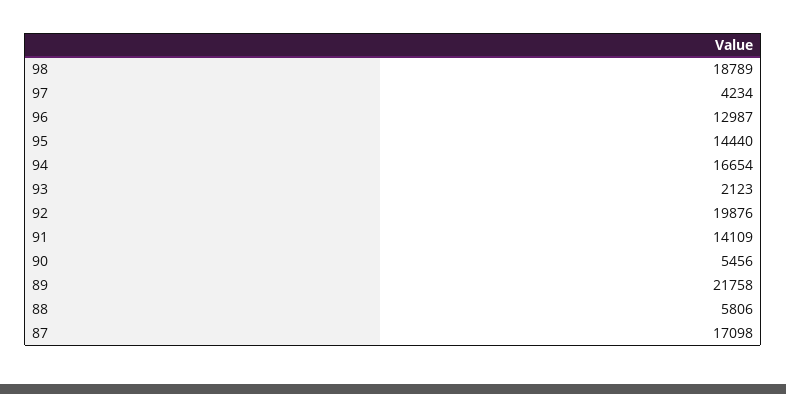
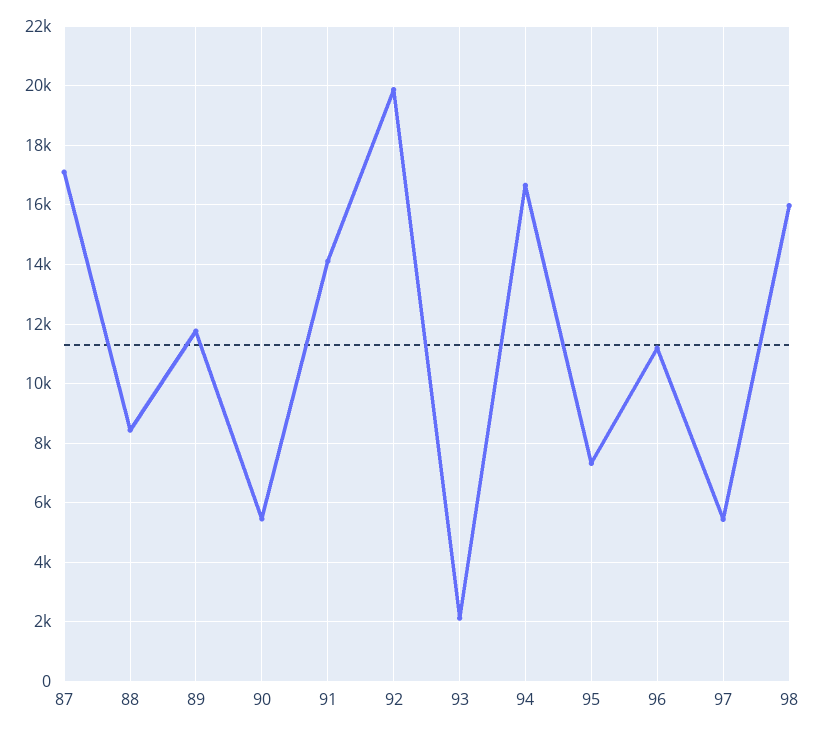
  {
-   "98": 18789,
+   "98": 16000,
-   "97": 4234,
+   "97": 5500,
-   "96": 12987,
+   "96": 11250,
-   "95": 14440,
+   "95": 7250,
    "94": 16654,
    "93": 2123,
    "92": 19876,
    "91": 14109,
    "90": 5456,
-   "89": 21758,
+   "89": 11750,
-   "88": 5806,
+   "88": 8500,
    "87": 17098
  }

